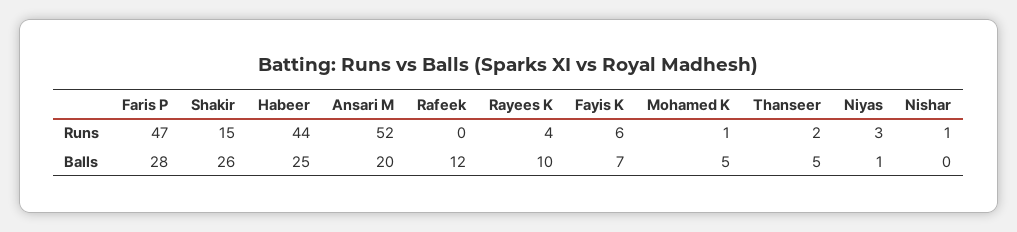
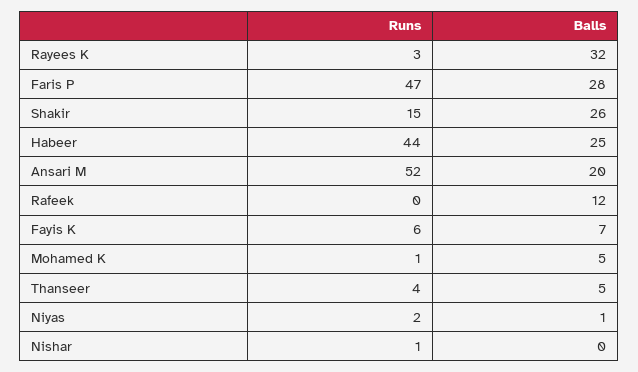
  {
    "Faris P": {
      "Runs": 47,
      "Balls": 28
    },
    "Shakir": {
      "Runs": 15,
      "Balls": 26
    },
    "Habeer": {
      "Runs": 44,
      "Balls": 25
    },
    "Ansari M": {
      "Runs": 52,
      "Balls": 20
    },
    "Rafeek": {
      "Runs": 0,
      "Balls": 12
    },
    "Rayees K": {
-     "Runs": 4,
+     "Runs": 3,
-     "Balls": 10
+     "Balls": 32
    },
    "Fayis K": {
      "Runs": 6,
      "Balls": 7
    },
    "Mohamed K": {
      "Runs": 1,
      "Balls": 5
    },
    "Thanseer": {
-     "Runs": 2,
+     "Runs": 4,
      "Balls": 5
    },
    "Niyas": {
-     "Runs": 3,
+     "Runs": 2,
      "Balls": 1
    },
    "Nishar": {
      "Runs": 1,
      "Balls": 0
    }
  }

